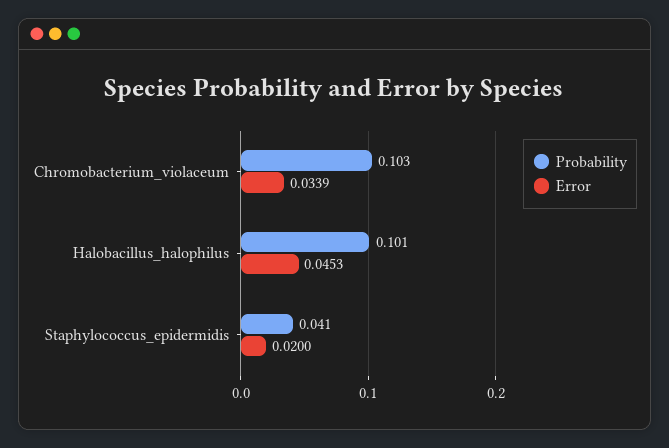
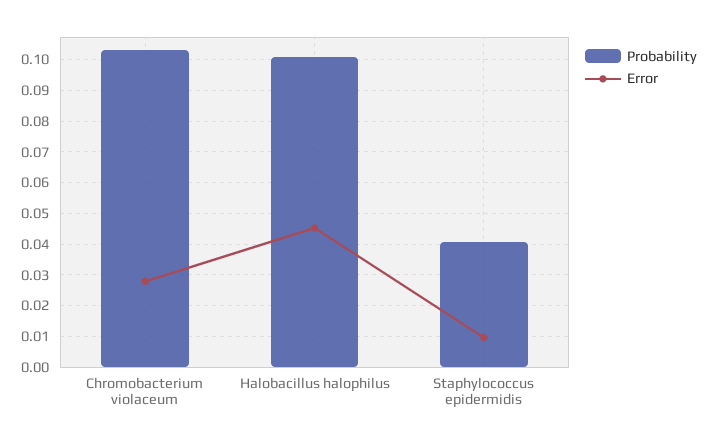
  {
    "Probability": {
      "Chromobacterium_violaceum": 0.103,
      "Halobacillus_halophilus": 0.101,
      "Staphylococcus_epidermidis": 0.041
    },
    "Error": {
-     "Chromobacterium_violaceum": 0.0339,
+     "Chromobacterium_violaceum": 0.028,
      "Halobacillus_halophilus": 0.0453,
-     "Staphylococcus_epidermidis": 0.02
+     "Staphylococcus_epidermidis": 0.01
    }
  }

